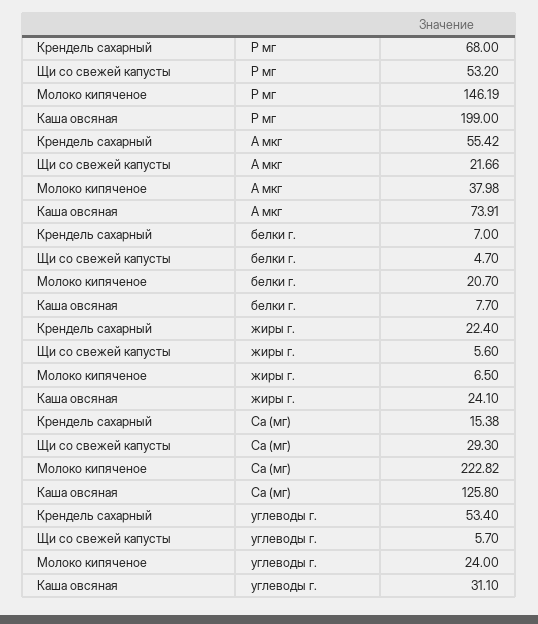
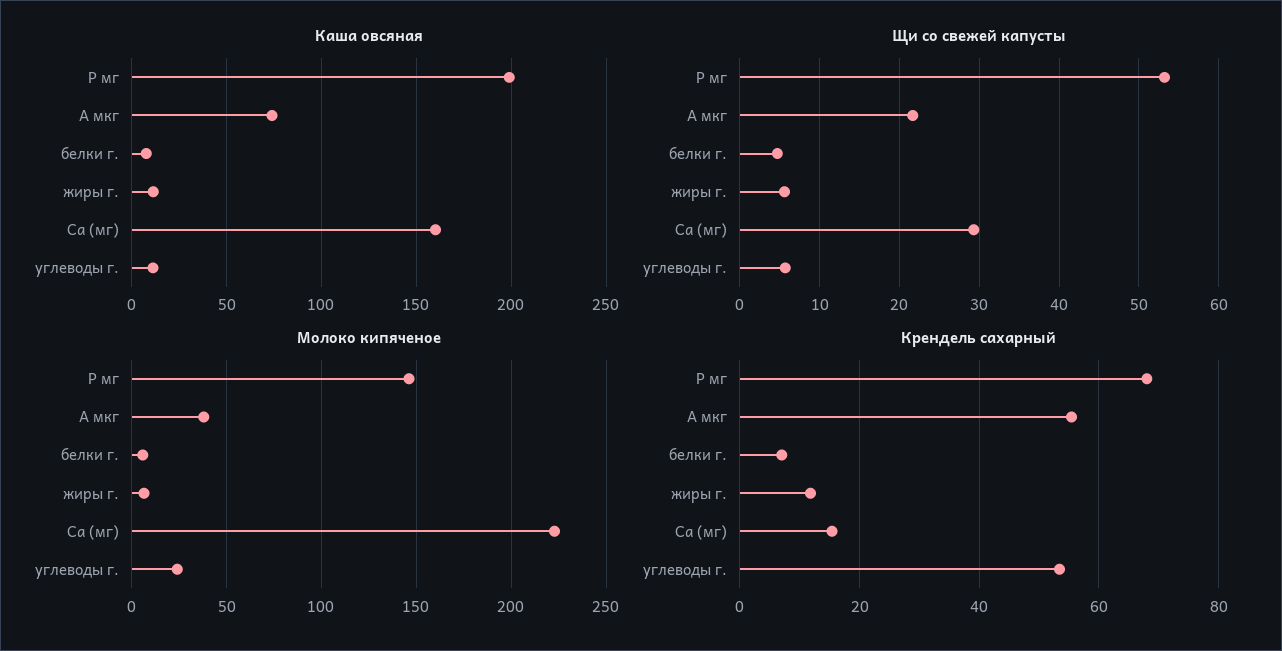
  {
    "Крендель сахарный": {
      "P мг": 68,
      "А мкг": 55.42,
      "белки г.": 7,
-     "жиры г.": 22.4,
+     "жиры г.": 12,
      "Са (мг)": 15.38,
      "углеводы г.": 53.4
    },
    "Щи со свежей капусты": {
      "P мг": 53.2,
      "А мкг": 21.66,
      "белки г.": 4.7,
      "жиры г.": 5.6,
      "Са (мг)": 29.3,
      "углеводы г.": 5.7
    },
    "Молоко кипяченое": {
      "P мг": 146.19,
      "А мкг": 37.98,
-     "белки г.": 20.7,
+     "белки г.": 5,
      "жиры г.": 6.5,
      "Са (мг)": 222.82,
      "углеводы г.": 24
    },
    "Каша овсяная": {
      "P мг": 199,
      "А мкг": 73.91,
      "белки г.": 7.7,
-     "жиры г.": 24.1,
+     "жиры г.": 10,
-     "Са (мг)": 125.8,
+     "Са (мг)": 160,
-     "углеводы г.": 31.1
+     "углеводы г.": 10
    }
  }

